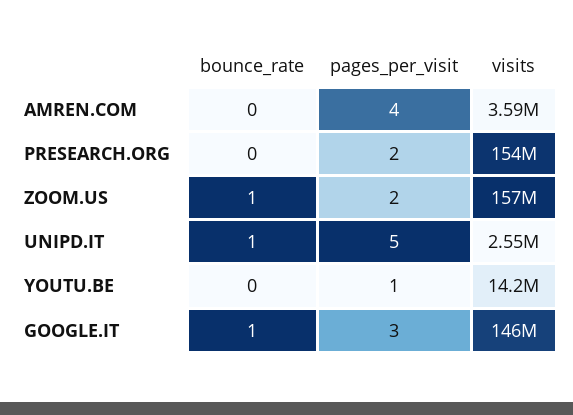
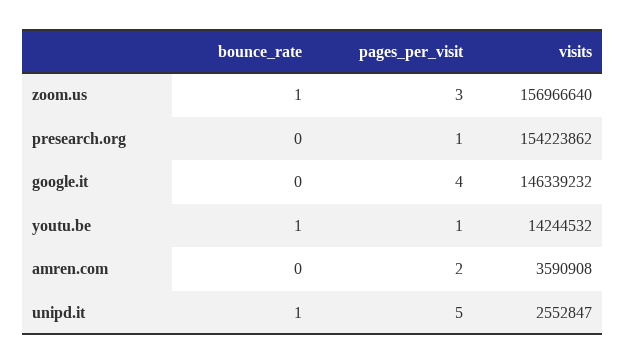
  {
    "bounce_rate": {
      "AMREN.COM": 0,
      "PRESEARCH.ORG": 0,
      "ZOOM.US": 1,
      "UNIPD.IT": 1,
-     "YOUTU.BE": 0,
+     "YOUTU.BE": 1,
-     "GOOGLE.IT": 1
+     "GOOGLE.IT": 0
    },
    "pages_per_visit": {
-     "AMREN.COM": 4,
+     "AMREN.COM": 2,
-     "PRESEARCH.ORG": 2,
+     "PRESEARCH.ORG": 1,
-     "ZOOM.US": 2,
+     "ZOOM.US": 3,
      "UNIPD.IT": 5,
      "YOUTU.BE": 1,
-     "GOOGLE.IT": 3
+     "GOOGLE.IT": 4
    },
    "visits": {
      "AMREN.COM": 3590908,
      "PRESEARCH.ORG": 154223862,
      "ZOOM.US": 156966640,
      "UNIPD.IT": 2552847,
      "YOUTU.BE": 14244532,
      "GOOGLE.IT": 146339232
    }
  }

